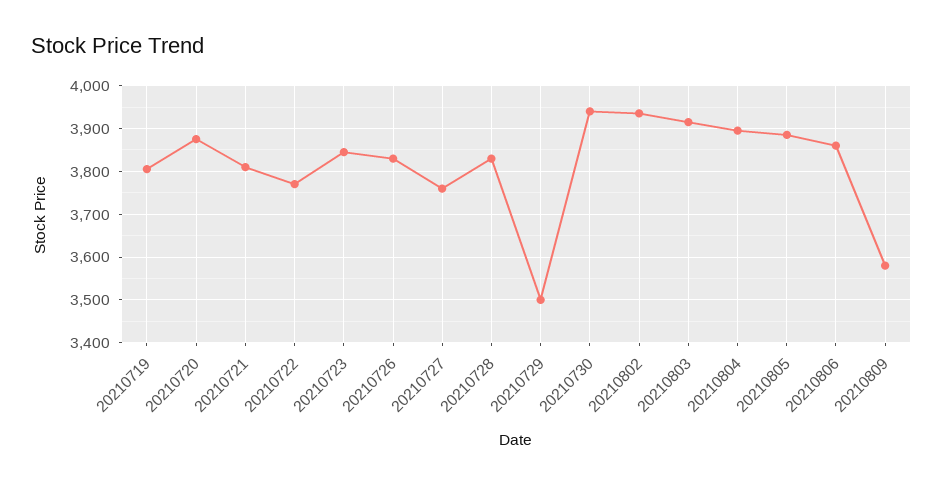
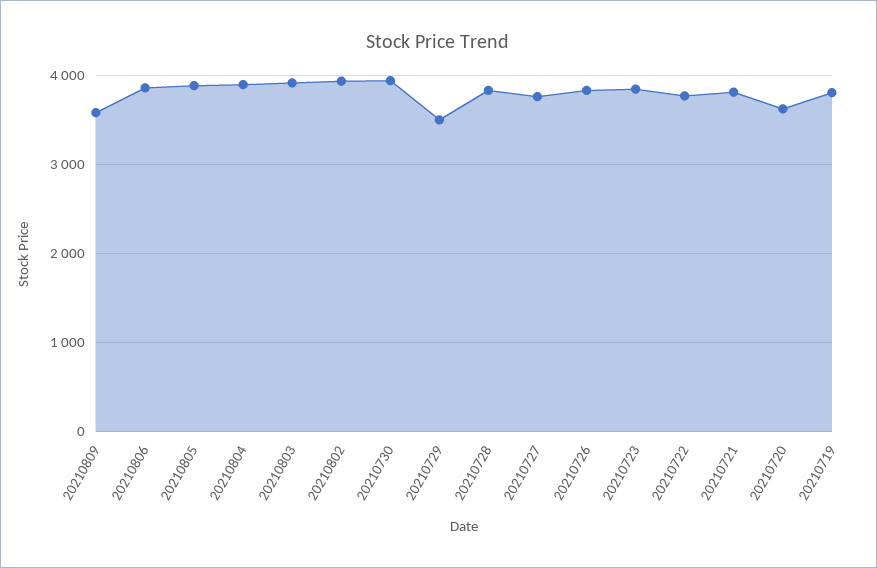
  {
    "20210719": 3800,
-   "20210720": 3880,
+   "20210720": 3600,
    "20210721": 3820,
    "20210722": 3780,
    "20210723": 3840,
    "20210726": 3840,
    "20210727": 3760,
    "20210728": 3840,
    "20210729": 3500,
    "20210730": 3940,
    "20210802": 3940,
    "20210803": 3920,
    "20210804": 3900,
    "20210805": 3880,
    "20210806": 3860,
    "20210809": 3580
  }

